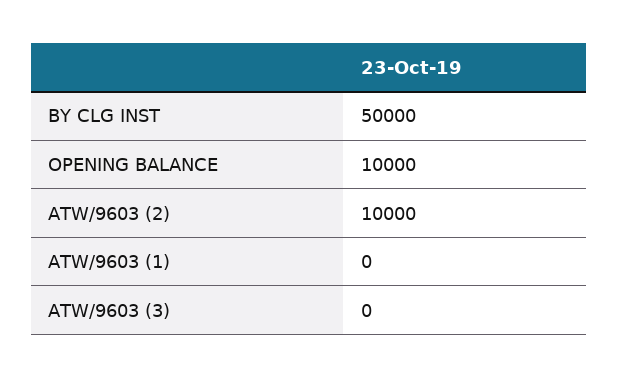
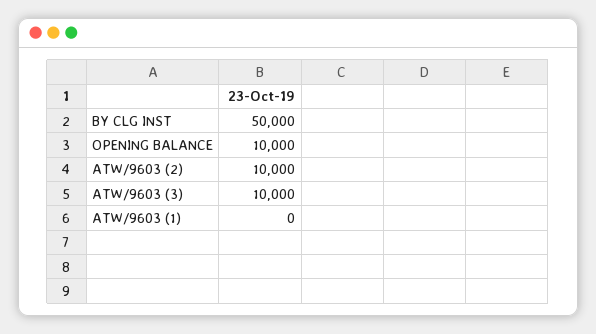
  {
    "BY CLG INST": 50000,
    "OPENING BALANCE": 10000,
    "ATW/9603 (2)": 10000,
    "ATW/9603 (1)": 0,
-   "ATW/9603 (3)": 0
+   "ATW/9603 (3)": 10000
  }

